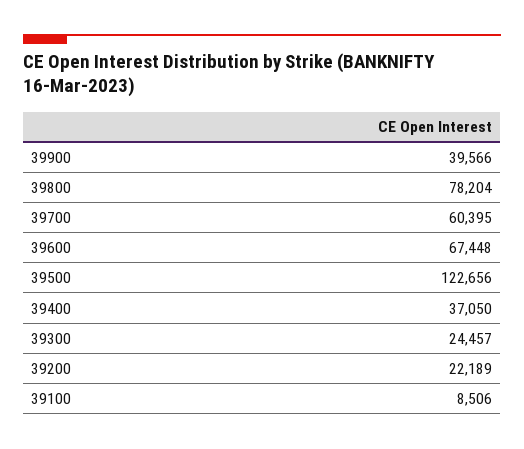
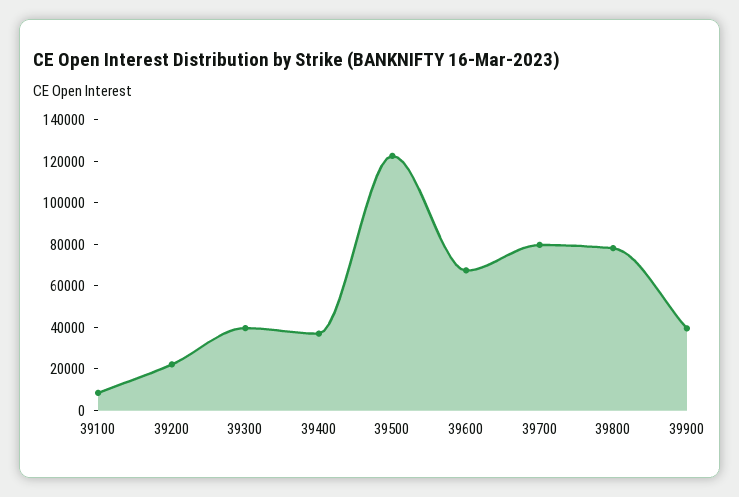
  {
    "39900": 39566,
    "39800": 78204,
-   "39700": 60395,
+   "39700": 80000,
    "39600": 67448,
    "39500": 122656,
    "39400": 37050,
-   "39300": 24457,
+   "39300": 40000,
    "39200": 22189,
    "39100": 8506
  }

